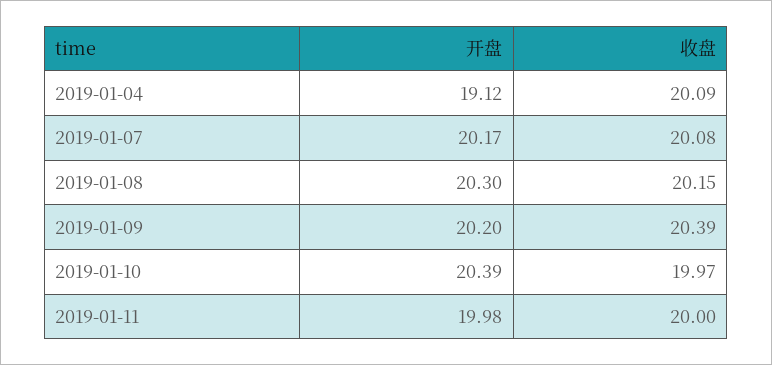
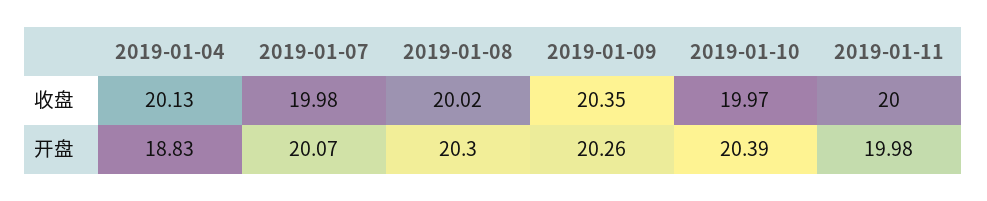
  {
    "开盘": {
-     "2019-01-04": 19.12,
+     "2019-01-04": 18.83,
-     "2019-01-07": 20.17,
+     "2019-01-07": 20.07,
      "2019-01-08": 20.3,
-     "2019-01-09": 20.2,
+     "2019-01-09": 20.26,
      "2019-01-10": 20.39,
      "2019-01-11": 19.98
    },
    "收盘": {
-     "2019-01-04": 20.09,
+     "2019-01-04": 20.13,
-     "2019-01-07": 20.08,
+     "2019-01-07": 19.98,
-     "2019-01-08": 20.15,
+     "2019-01-08": 20.02,
-     "2019-01-09": 20.39,
+     "2019-01-09": 20.35,
      "2019-01-10": 19.97,
      "2019-01-11": 20
    }
  }

